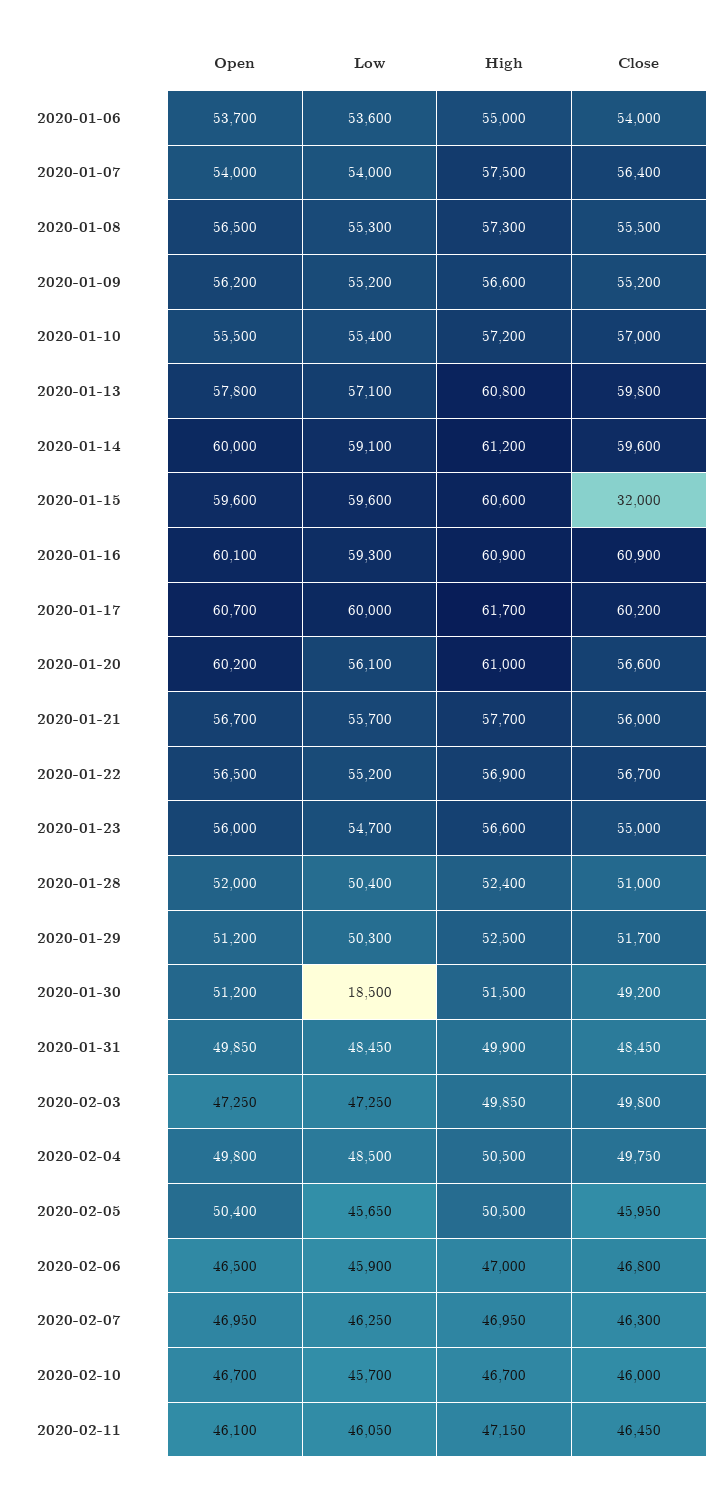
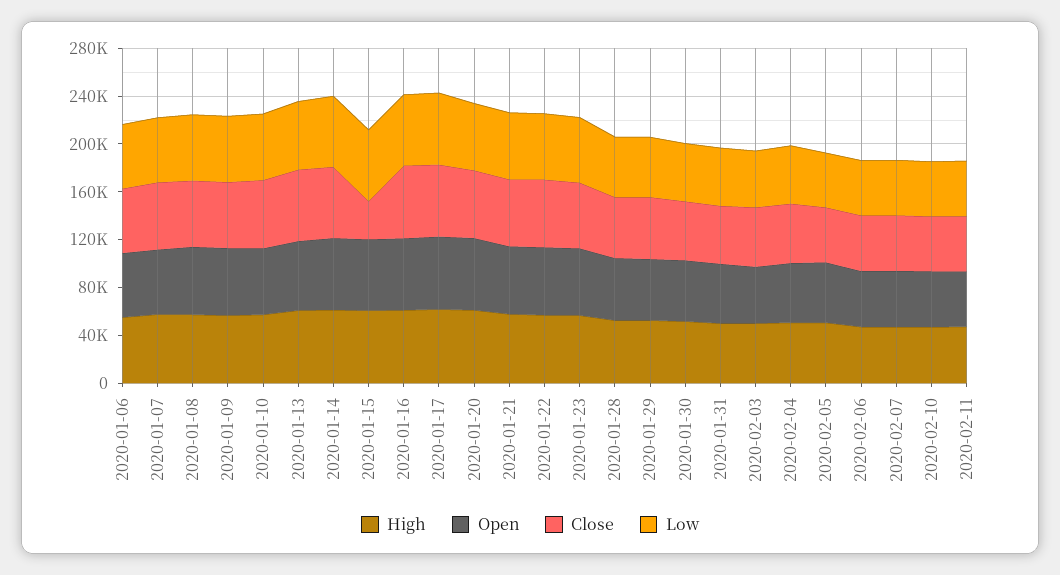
  {
    "Open": {
      "2020-01-06": 53700,
      "2020-01-07": 54000,
      "2020-01-08": 56500,
      "2020-01-09": 56200,
      "2020-01-10": 55500,
      "2020-01-13": 57800,
      "2020-01-14": 60000,
      "2020-01-15": 59600,
      "2020-01-16": 60100,
      "2020-01-17": 60700,
      "2020-01-20": 60200,
      "2020-01-21": 56700,
      "2020-01-22": 56500,
      "2020-01-23": 56000,
      "2020-01-28": 52000,
      "2020-01-29": 51200,
      "2020-01-30": 51200,
      "2020-01-31": 49850,
      "2020-02-03": 47250,
      "2020-02-04": 49800,
      "2020-02-05": 50400,
      "2020-02-06": 46500,
      "2020-02-07": 46950,
      "2020-02-10": 46700,
      "2020-02-11": 46100
    },
    "Low": {
      "2020-01-06": 53600,
      "2020-01-07": 54000,
      "2020-01-08": 55300,
      "2020-01-09": 55200,
      "2020-01-10": 55400,
      "2020-01-13": 57100,
      "2020-01-14": 59100,
      "2020-01-15": 59600,
      "2020-01-16": 59300,
      "2020-01-17": 60000,
      "2020-01-20": 56100,
      "2020-01-21": 55700,
      "2020-01-22": 55200,
      "2020-01-23": 54700,
      "2020-01-28": 50400,
      "2020-01-29": 50300,
-     "2020-01-30": 18500,
+     "2020-01-30": 50000,
      "2020-01-31": 48450,
      "2020-02-03": 47250,
      "2020-02-04": 48500,
      "2020-02-05": 45650,
      "2020-02-06": 45900,
      "2020-02-07": 46250,
      "2020-02-10": 45700,
      "2020-02-11": 46050
    },
    "High": {
      "2020-01-06": 55000,
      "2020-01-07": 57500,
      "2020-01-08": 57300,
      "2020-01-09": 56600,
      "2020-01-10": 57200,
      "2020-01-13": 60800,
      "2020-01-14": 61200,
      "2020-01-15": 60600,
      "2020-01-16": 60900,
      "2020-01-17": 61700,
      "2020-01-20": 61000,
      "2020-01-21": 57700,
      "2020-01-22": 56900,
      "2020-01-23": 56600,
      "2020-01-28": 52400,
      "2020-01-29": 52500,
      "2020-01-30": 51500,
      "2020-01-31": 49900,
      "2020-02-03": 49850,
      "2020-02-04": 50500,
      "2020-02-05": 50500,
      "2020-02-06": 47000,
      "2020-02-07": 46950,
      "2020-02-10": 46700,
      "2020-02-11": 47150
    },
    "Close": {
      "2020-01-06": 54000,
      "2020-01-07": 56400,
      "2020-01-08": 55500,
      "2020-01-09": 55200,
      "2020-01-10": 57000,
      "2020-01-13": 59800,
      "2020-01-14": 59600,
      "2020-01-15": 32000,
      "2020-01-16": 60900,
      "2020-01-17": 60200,
      "2020-01-20": 56600,
      "2020-01-21": 56000,
      "2020-01-22": 56700,
      "2020-01-23": 55000,
      "2020-01-28": 51000,
      "2020-01-29": 51700,
      "2020-01-30": 49200,
      "2020-01-31": 48450,
      "2020-02-03": 49800,
      "2020-02-04": 49750,
      "2020-02-05": 45950,
      "2020-02-06": 46800,
      "2020-02-07": 46300,
      "2020-02-10": 46000,
      "2020-02-11": 46450
    }
  }

